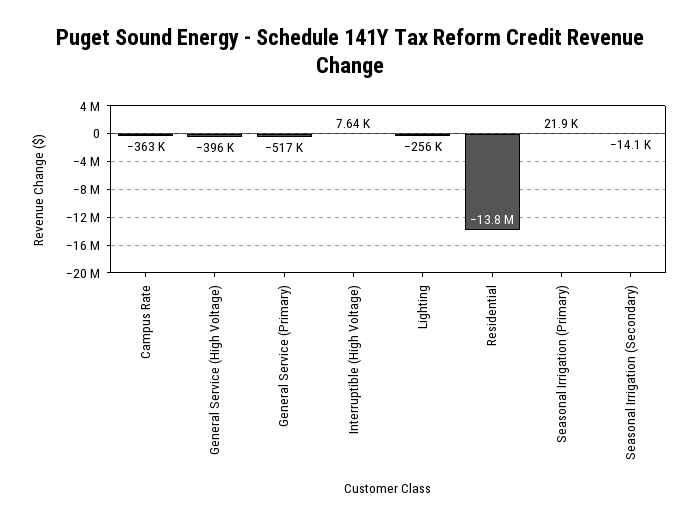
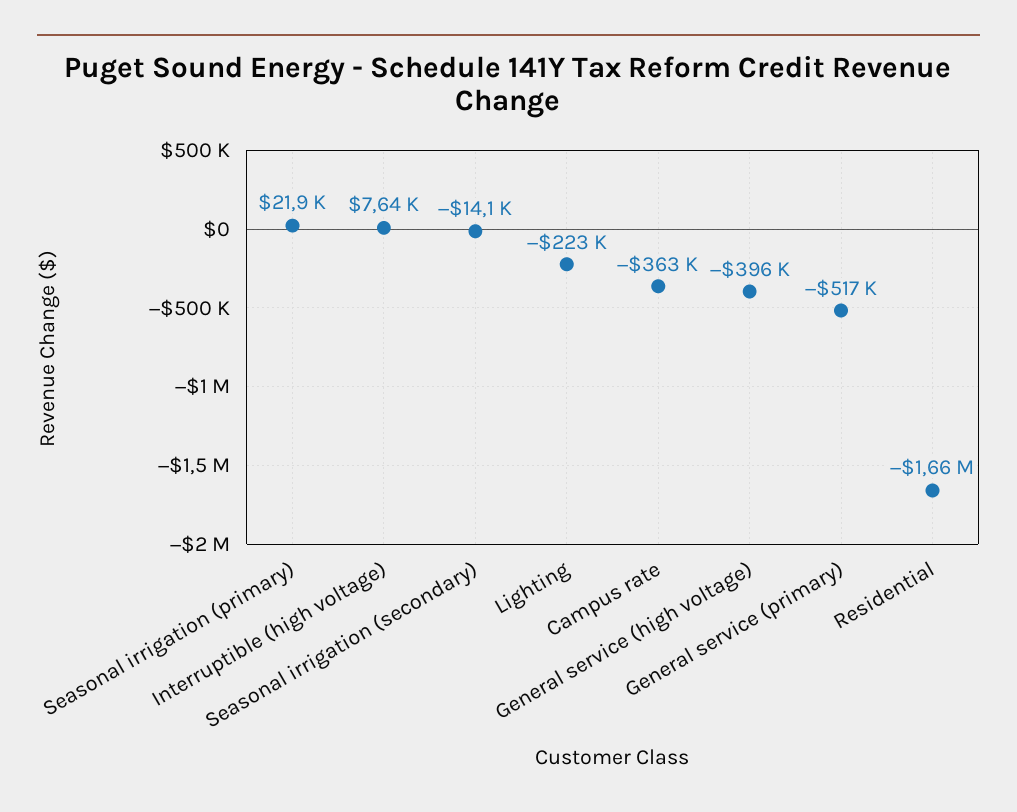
  {
    "Campus Rate": -363000,
    "General Service (High Voltage)": -396000,
    "General Service (Primary)": -517000,
    "Interruptible (High Voltage)": 7640,
-   "Lighting": -256000,
+   "Lighting": -223000,
-   "Residential": -13800000,
+   "Residential": -1660000,
    "Seasonal Irrigation (Primary)": 21900,
    "Seasonal Irrigation (Secondary)": -14100
  }

